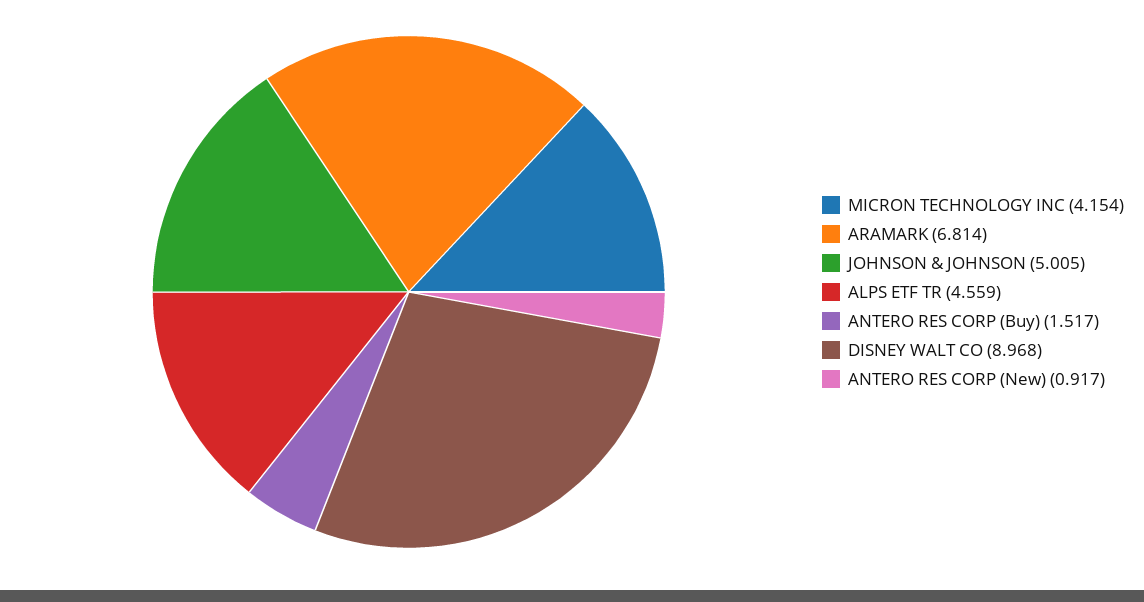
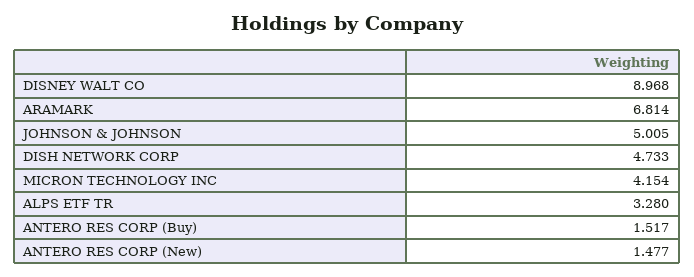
  {
    "MICRON TECHNOLOGY INC": 4.154,
    "ARAMARK": 6.814,
    "JOHNSON & JOHNSON": 5.005,
-   "ALPS ETF TR": 4.559,
+   "ALPS ETF TR": 3.28,
    "ANTERO RES CORP (Buy)": 1.517,
    "DISNEY WALT CO": 8.968,
-   "ANTERO RES CORP (New)": 0.917
+   "ANTERO RES CORP (New)": 1.477,
+   "DISH NETWORK CORP": 4.733
  }

